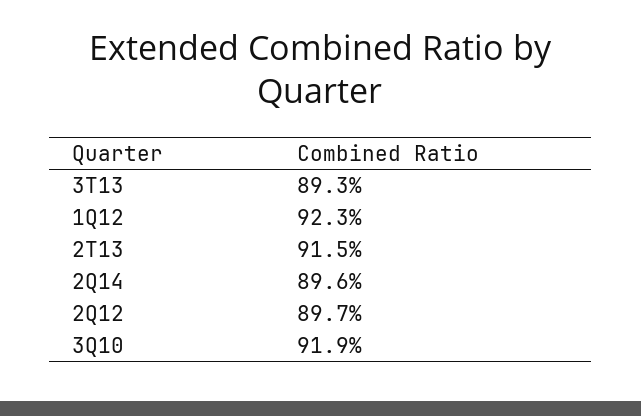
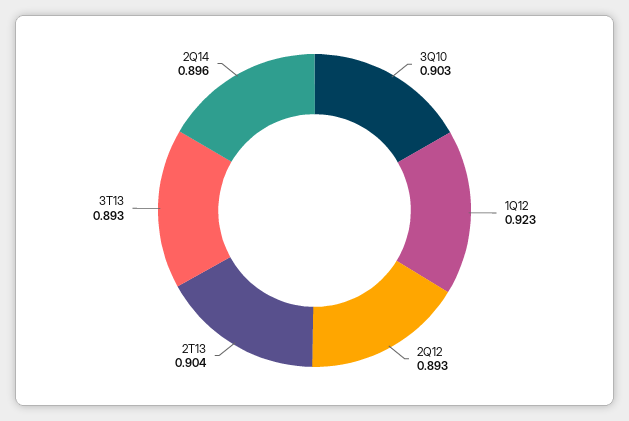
  {
    "3T13": 0.893,
    "1Q12": 0.923,
-   "2T13": 0.915,
+   "2T13": 0.904,
    "2Q14": 0.896,
-   "2Q12": 0.897,
+   "2Q12": 0.893,
-   "3Q10": 0.919
+   "3Q10": 0.903
  }

